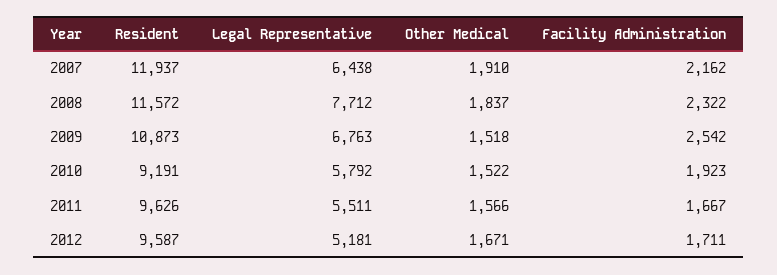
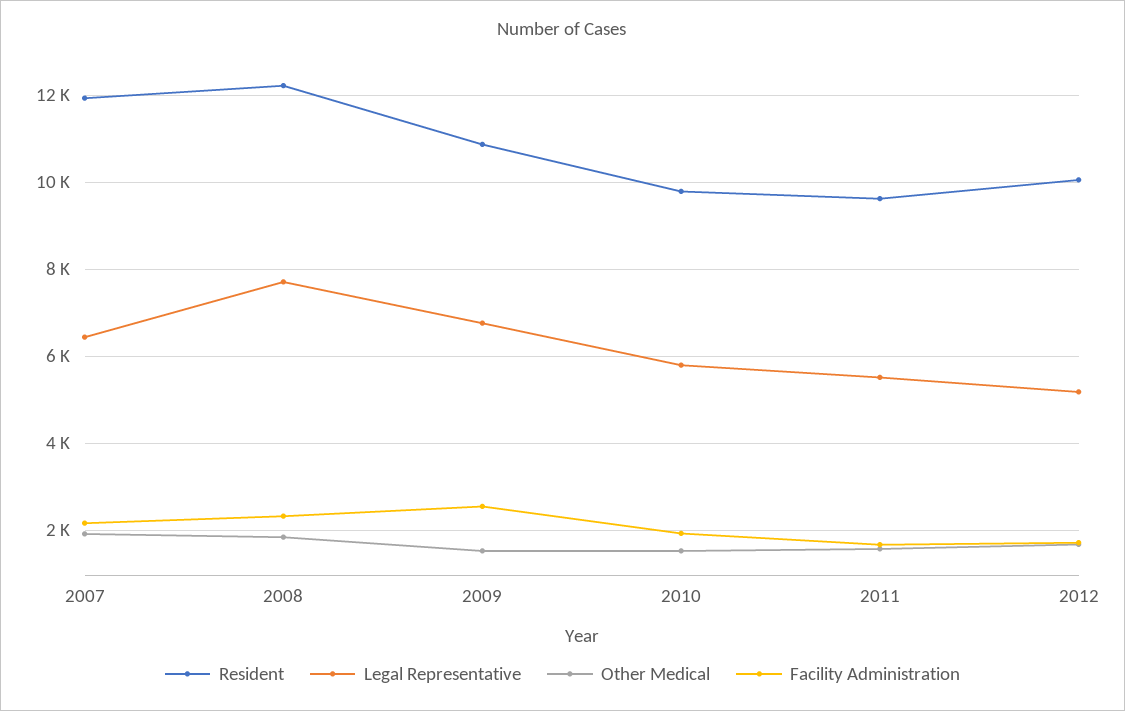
  {
    "Resident": {
      "2007": 11937,
-     "2008": 11572,
+     "2008": 12200,
      "2009": 10873,
-     "2010": 9191,
+     "2010": 9800,
      "2011": 9626,
-     "2012": 9587
+     "2012": 10000
    },
    "Legal Representative": {
      "2007": 6438,
      "2008": 7712,
      "2009": 6763,
      "2010": 5792,
      "2011": 5511,
      "2012": 5181
    },
    "Other Medical": {
      "2007": 1910,
      "2008": 1837,
      "2009": 1518,
      "2010": 1522,
      "2011": 1566,
      "2012": 1671
    },
    "Facility Administration": {
      "2007": 2162,
      "2008": 2322,
      "2009": 2542,
      "2010": 1923,
      "2011": 1667,
      "2012": 1711
    }
  }

